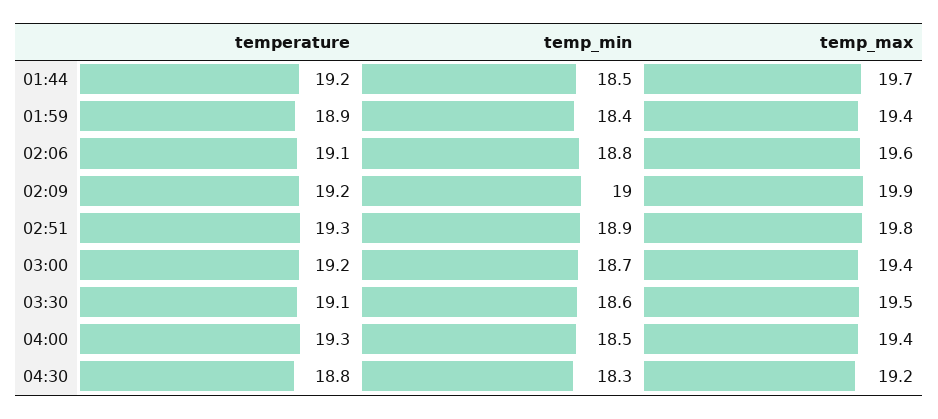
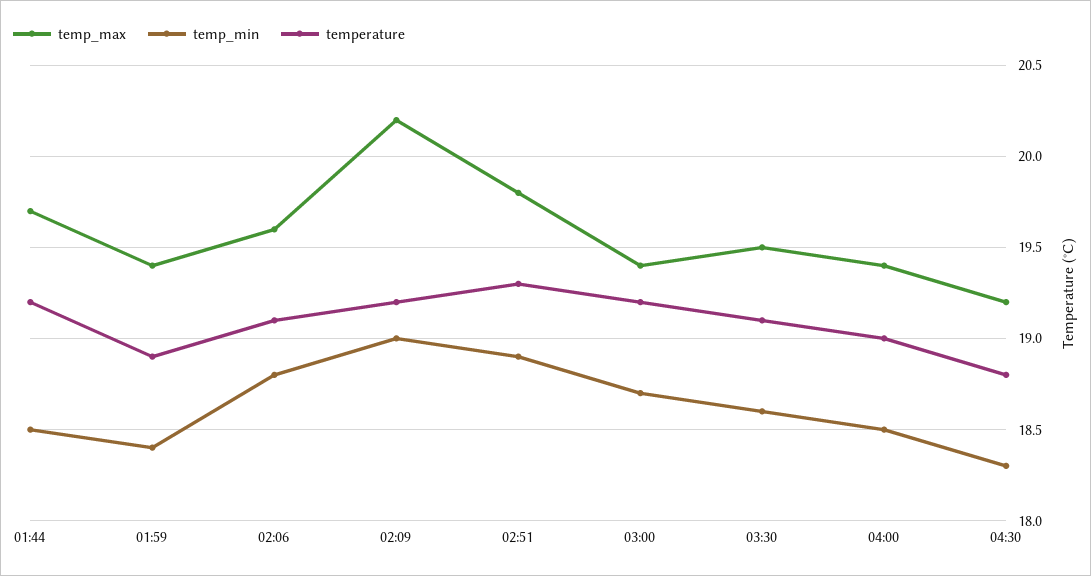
  {
    "temperature": {
      "01:44": 19.2,
      "01:59": 18.9,
      "02:06": 19.1,
      "02:09": 19.2,
      "02:51": 19.3,
      "03:00": 19.2,
      "03:30": 19.1,
-     "04:00": 19.3,
+     "04:00": 19,
      "04:30": 18.8
    },
    "temp_min": {
      "01:44": 18.5,
      "01:59": 18.4,
      "02:06": 18.8,
      "02:09": 19,
      "02:51": 18.9,
      "03:00": 18.7,
      "03:30": 18.6,
      "04:00": 18.5,
      "04:30": 18.3
    },
    "temp_max": {
      "01:44": 19.7,
      "01:59": 19.4,
      "02:06": 19.6,
-     "02:09": 19.9,
+     "02:09": 20.2,
      "02:51": 19.8,
      "03:00": 19.4,
      "03:30": 19.5,
      "04:00": 19.4,
      "04:30": 19.2
    }
  }

